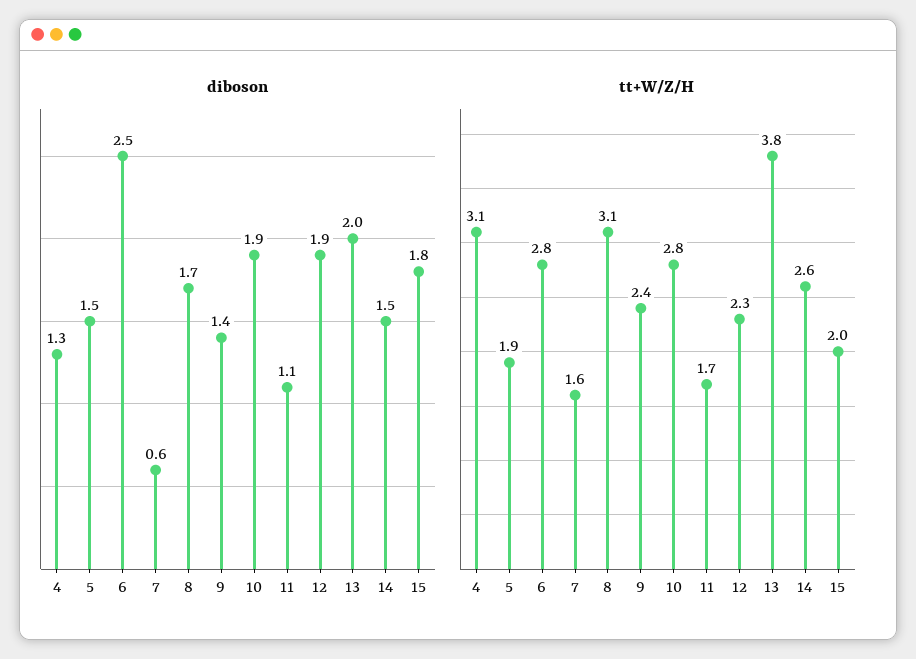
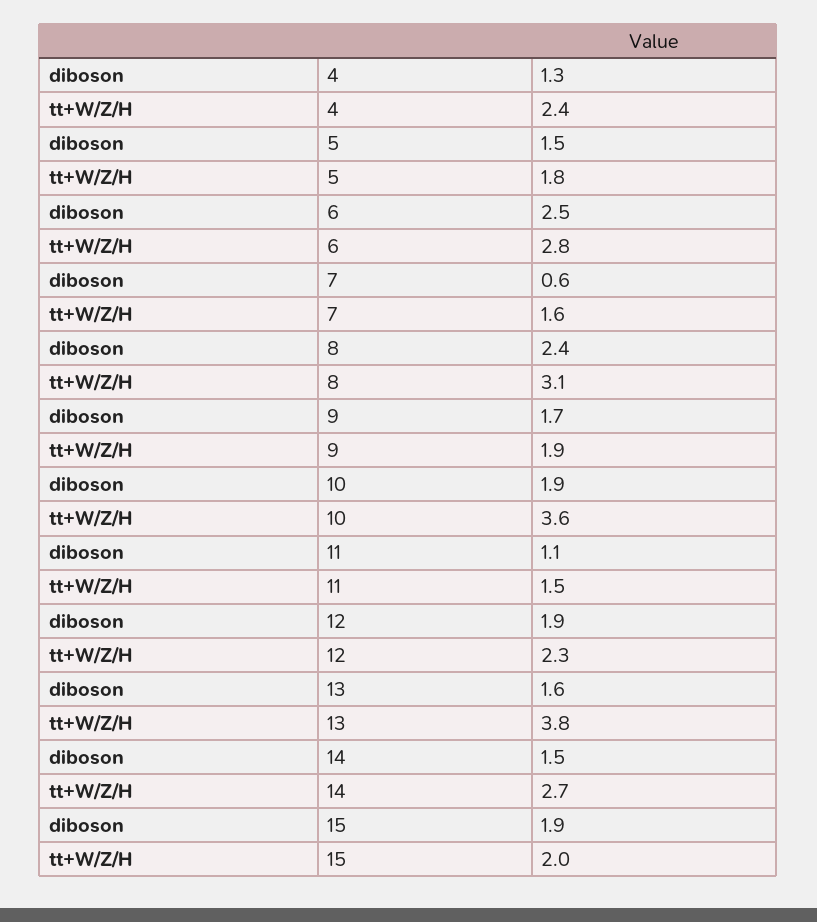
  {
    "diboson": {
      "4": 1.3,
      "5": 1.5,
      "6": 2.5,
      "7": 0.6,
-     "8": 1.7,
+     "8": 2.4,
-     "9": 1.4,
+     "9": 1.7,
      "10": 1.9,
      "11": 1.1,
      "12": 1.9,
-     "13": 2,
+     "13": 1.6,
      "14": 1.5,
-     "15": 1.8
+     "15": 1.9
    },
    "tt+W/Z/H": {
-     "4": 3.1,
+     "4": 2.4,
-     "5": 1.9,
+     "5": 1.8,
      "6": 2.8,
      "7": 1.6,
      "8": 3.1,
-     "9": 2.4,
+     "9": 1.9,
-     "10": 2.8,
+     "10": 3.6,
-     "11": 1.7,
+     "11": 1.5,
      "12": 2.3,
      "13": 3.8,
-     "14": 2.6,
+     "14": 2.7,
      "15": 2
    }
  }

